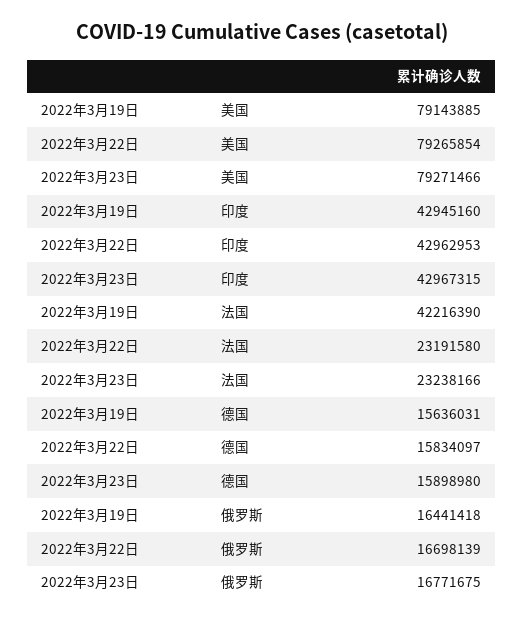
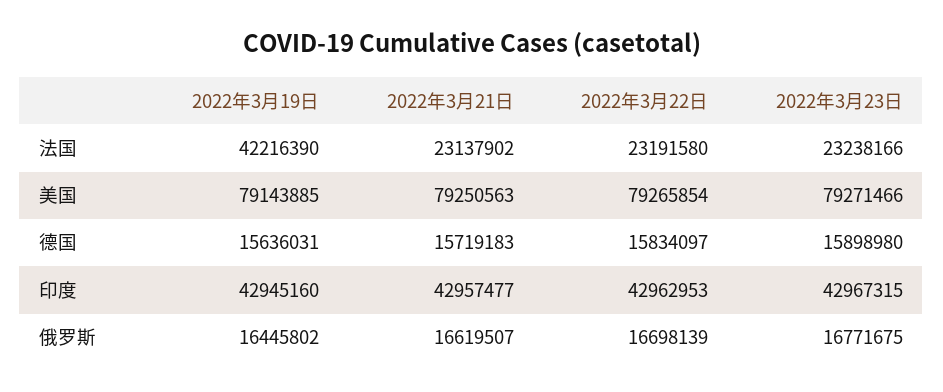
  {
    "2022年3月19日": {
      "美国": 79143885,
      "印度": 42945160,
      "法国": 42216390,
      "德国": 15636031,
-     "俄罗斯": 16441418
+     "俄罗斯": 16445802
    },
    "2022年3月22日": {
      "美国": 79265854,
      "印度": 42962953,
      "法国": 23191580,
      "德国": 15834097,
      "俄罗斯": 16698139
    },
    "2022年3月23日": {
      "美国": 79271466,
      "印度": 42967315,
      "法国": 23238166,
      "德国": 15898980,
      "俄罗斯": 16771675
-   }
+   },
+   "2022年3月21日": {
+     "法国": 23137902,
+     "美国": 79250563,
+     "德国": 15719183,
+     "印度": 42957477,
+     "俄罗斯": 16619507
+   }
  }

